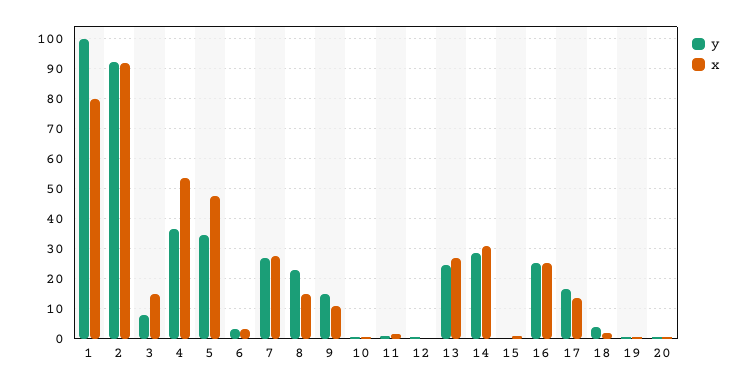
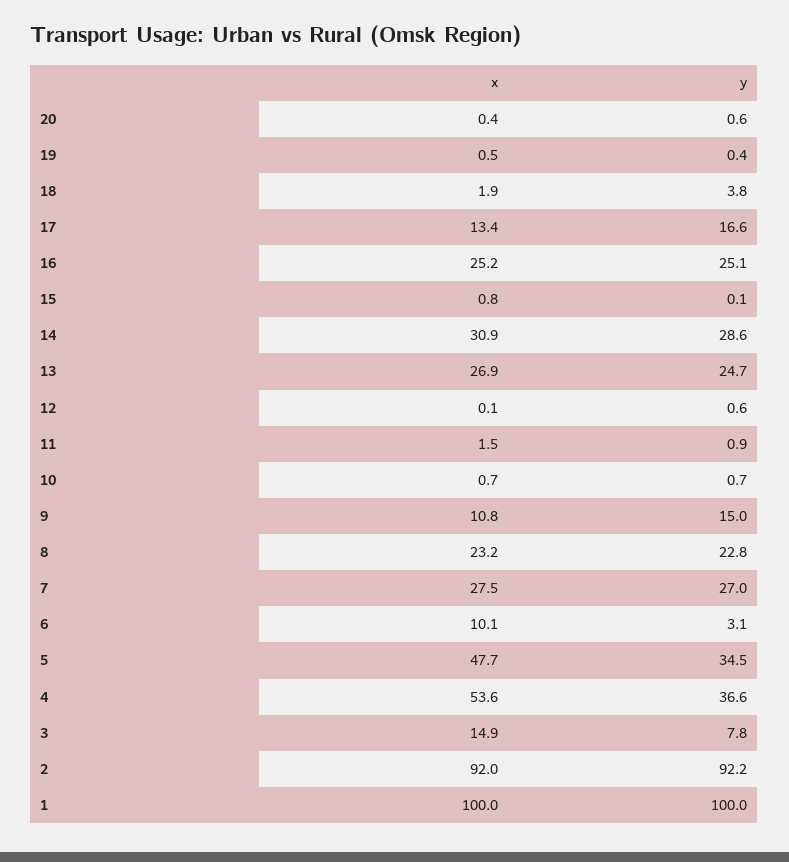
  {
    "y": {
      "1": 100,
      "2": 92.2,
      "3": 7.8,
      "4": 36.6,
      "5": 34.5,
      "6": 3.1,
      "7": 27,
      "8": 22.8,
      "9": 15,
      "10": 0.7,
      "11": 0.9,
      "12": 0.6,
      "13": 24.7,
      "14": 28.6,
      "15": 0.1,
      "16": 25.1,
      "17": 16.6,
      "18": 3.8,
      "19": 0.4,
      "20": 0.6
    },
    "x": {
-     "1": 80,
+     "1": 100,
      "2": 92,
      "3": 14.9,
      "4": 53.6,
      "5": 47.7,
-     "6": 2.5,
+     "6": 10.1,
      "7": 27.5,
-     "8": 15,
+     "8": 23.2,
      "9": 10.8,
      "10": 0.7,
      "11": 1.5,
      "12": 0.1,
      "13": 26.9,
      "14": 30.9,
      "15": 0.8,
      "16": 25.2,
      "17": 13.4,
      "18": 1.9,
      "19": 0.5,
      "20": 0.4
    }
  }

